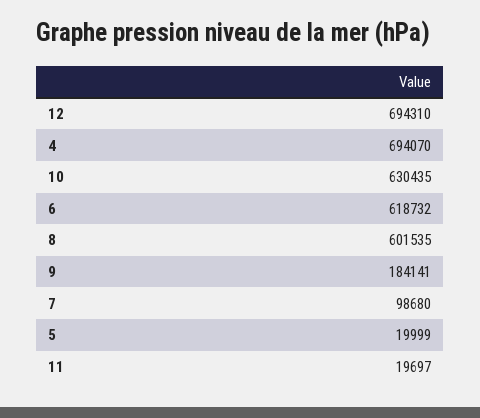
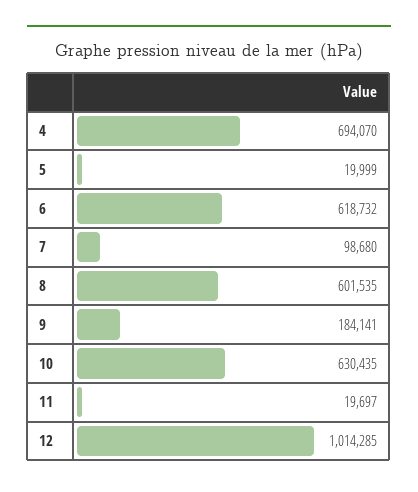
  {
-   "12": 694310,
+   "12": 1014285,
    "4": 694070,
    "10": 630435,
    "6": 618732,
    "8": 601535,
    "9": 184141,
    "7": 98680,
    "5": 19999,
    "11": 19697
  }

